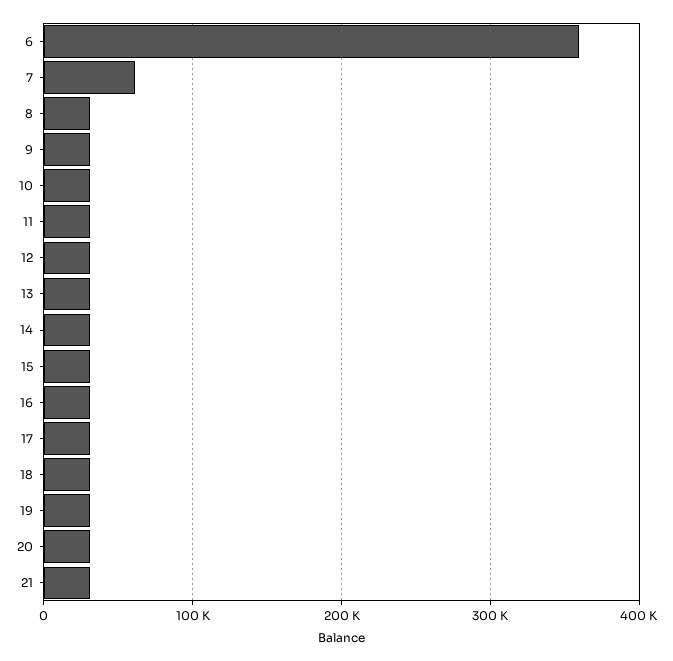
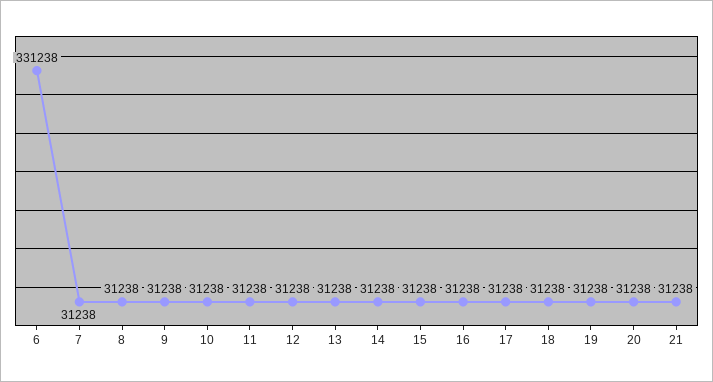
  {
-   "6": 360000,
+   "6": 331238,
-   "7": 60000,
+   "7": 31238,
    "8": 31238,
    "9": 31238,
    "10": 31238,
    "11": 31238,
    "12": 31238,
    "13": 31238,
    "14": 31238,
    "15": 31238,
    "16": 31238,
    "17": 31238,
    "18": 31238,
    "19": 31238,
    "20": 31238,
    "21": 31238
  }

